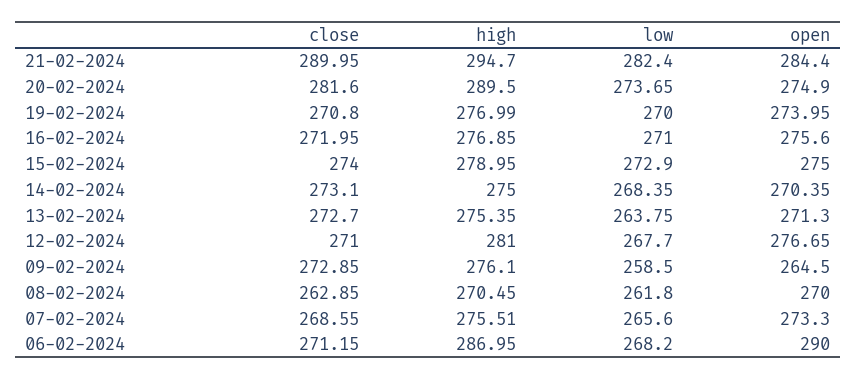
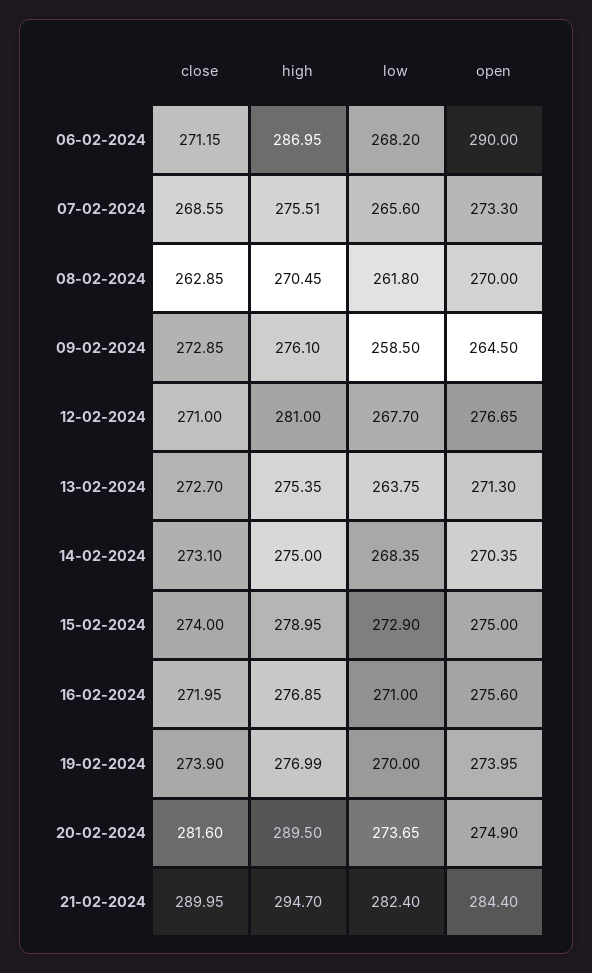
  {
    "close": {
      "21-02-2024": 289.95,
      "20-02-2024": 281.6,
-     "19-02-2024": 270.8,
+     "19-02-2024": 273.9,
      "16-02-2024": 271.95,
      "15-02-2024": 274,
      "14-02-2024": 273.1,
      "13-02-2024": 272.7,
      "12-02-2024": 271,
      "09-02-2024": 272.85,
      "08-02-2024": 262.85,
      "07-02-2024": 268.55,
      "06-02-2024": 271.15
    },
    "high": {
      "21-02-2024": 294.7,
      "20-02-2024": 289.5,
      "19-02-2024": 276.99,
      "16-02-2024": 276.85,
      "15-02-2024": 278.95,
      "14-02-2024": 275,
      "13-02-2024": 275.35,
      "12-02-2024": 281,
      "09-02-2024": 276.1,
      "08-02-2024": 270.45,
      "07-02-2024": 275.51,
      "06-02-2024": 286.95
    },
    "low": {
      "21-02-2024": 282.4,
      "20-02-2024": 273.65,
      "19-02-2024": 270,
      "16-02-2024": 271,
      "15-02-2024": 272.9,
      "14-02-2024": 268.35,
      "13-02-2024": 263.75,
      "12-02-2024": 267.7,
      "09-02-2024": 258.5,
      "08-02-2024": 261.8,
      "07-02-2024": 265.6,
      "06-02-2024": 268.2
    },
    "open": {
      "21-02-2024": 284.4,
      "20-02-2024": 274.9,
      "19-02-2024": 273.95,
      "16-02-2024": 275.6,
      "15-02-2024": 275,
      "14-02-2024": 270.35,
      "13-02-2024": 271.3,
      "12-02-2024": 276.65,
      "09-02-2024": 264.5,
      "08-02-2024": 270,
      "07-02-2024": 273.3,
      "06-02-2024": 290
    }
  }

